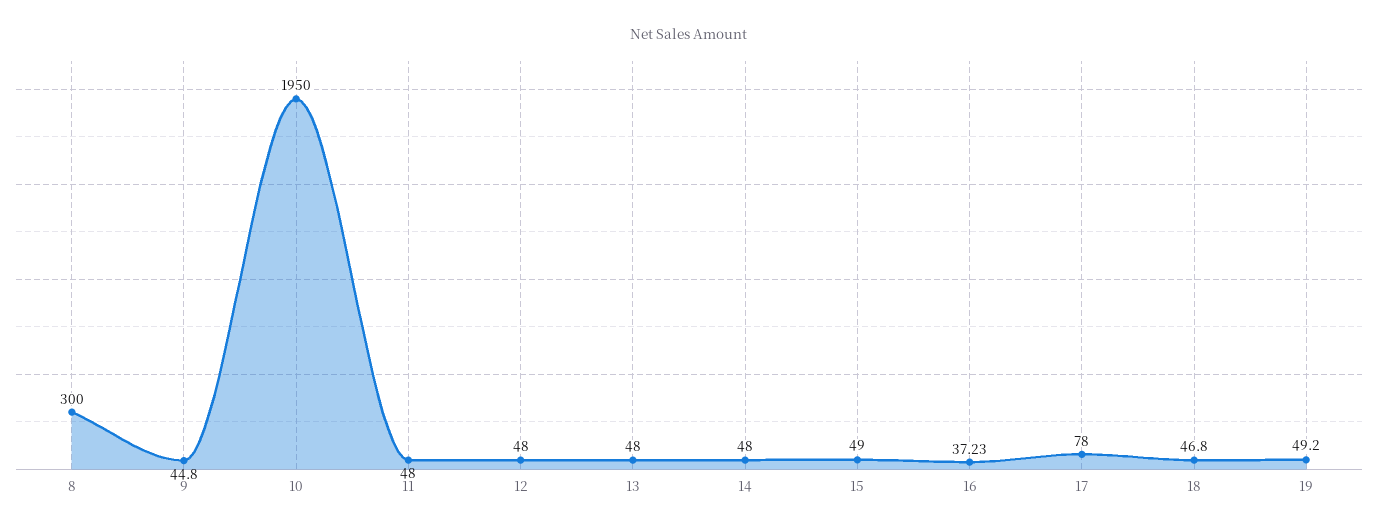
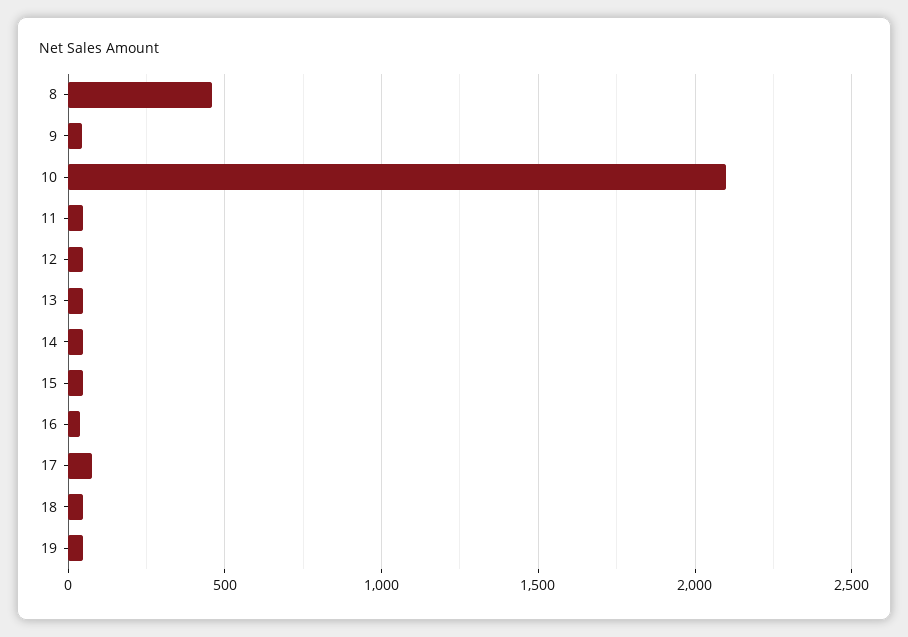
  {
-   "8": 300,
+   "8": 450,
    "9": 44.8,
-   "10": 1950,
+   "10": 2100,
    "11": 48,
    "12": 48,
    "13": 48,
    "14": 48,
    "15": 49,
    "16": 37.23,
    "17": 78,
    "18": 46.8,
    "19": 49.2
  }

